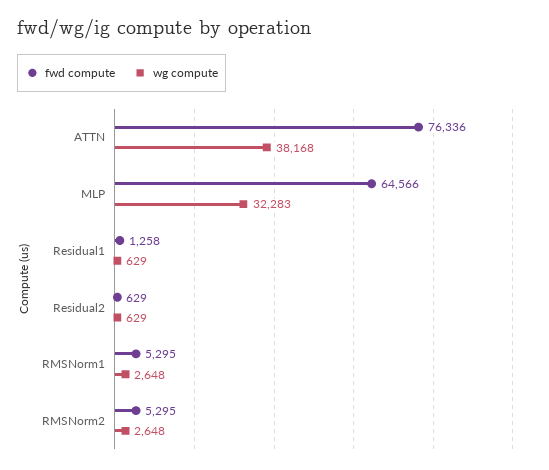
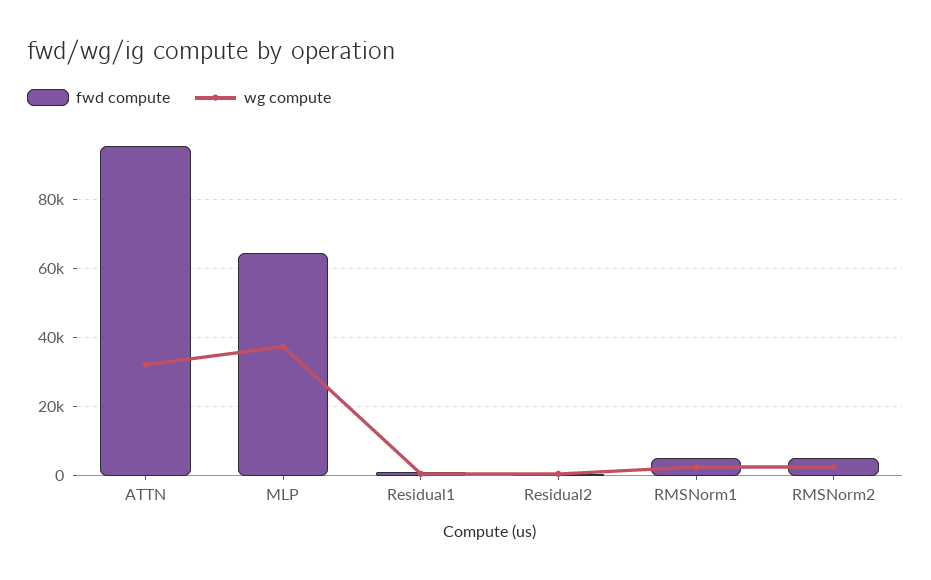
  {
    "fwd compute": {
-     "ATTN": 76336,
+     "ATTN": 96000,
      "MLP": 64566,
      "Residual1": 1258,
      "Residual2": 629,
      "RMSNorm1": 5295,
      "RMSNorm2": 5295
    },
    "wg compute": {
-     "ATTN": 38168,
+     "ATTN": 32000,
-     "MLP": 32283,
+     "MLP": 38000,
      "Residual1": 629,
      "Residual2": 629,
      "RMSNorm1": 2648,
      "RMSNorm2": 2648
    }
  }

